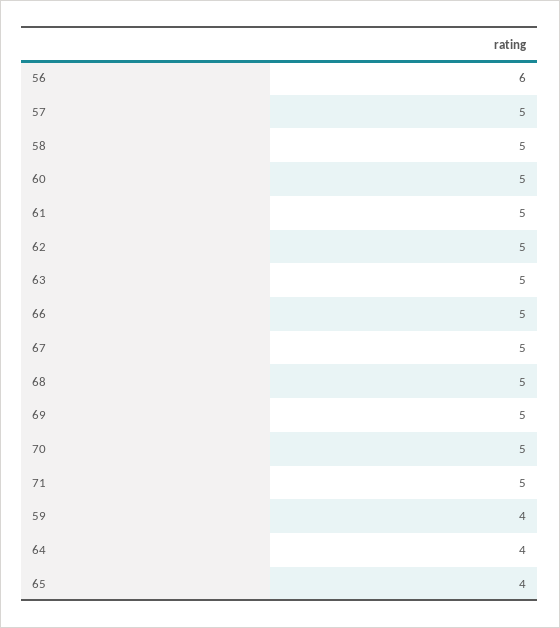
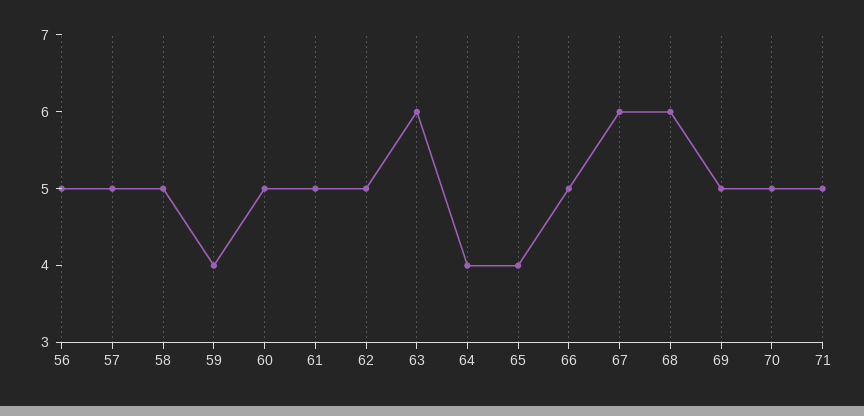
  {
-   "56": 6,
+   "56": 5,
    "57": 5,
    "58": 5,
    "60": 5,
    "61": 5,
    "62": 5,
-   "63": 5,
+   "63": 6,
    "66": 5,
-   "67": 5,
+   "67": 6,
-   "68": 5,
+   "68": 6,
    "69": 5,
    "70": 5,
    "71": 5,
    "59": 4,
    "64": 4,
    "65": 4
  }

